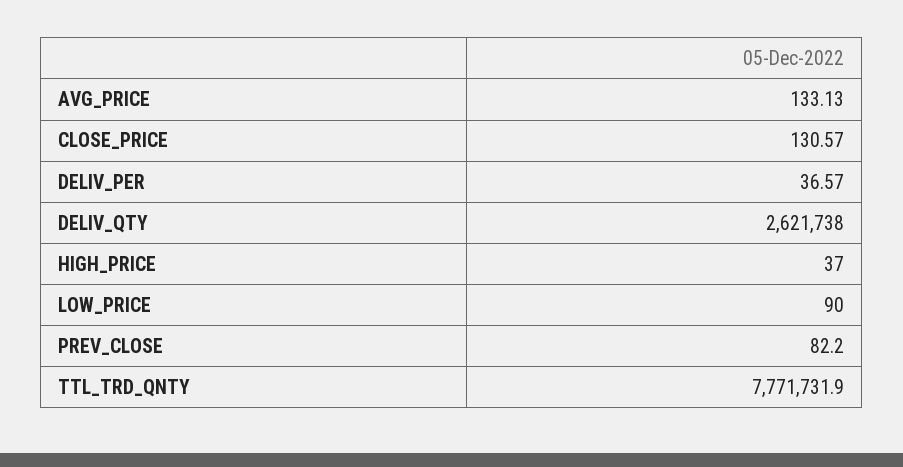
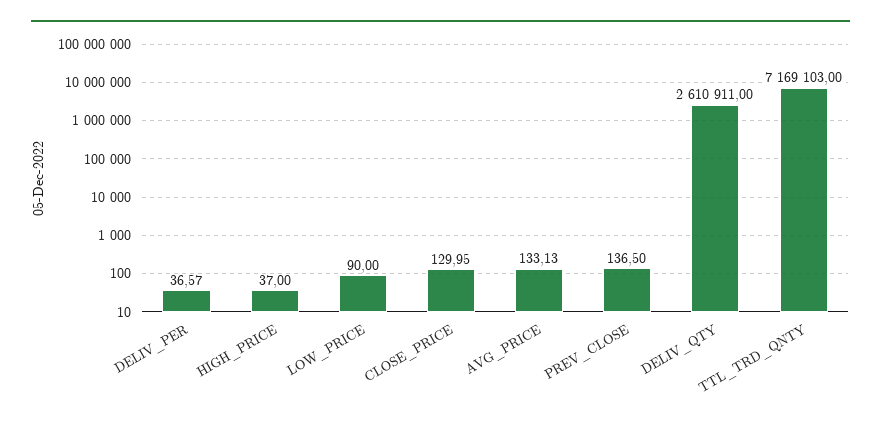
  {
    "AVG_PRICE": 133.13,
-   "CLOSE_PRICE": 130.57,
+   "CLOSE_PRICE": 129.95,
    "DELIV_PER": 36.57,
-   "DELIV_QTY": 2621738,
+   "DELIV_QTY": 2610911,
    "HIGH_PRICE": 37,
    "LOW_PRICE": 90,
-   "PREV_CLOSE": 82.2,
+   "PREV_CLOSE": 136.5,
-   "TTL_TRD_QNTY": 7771731.9
+   "TTL_TRD_QNTY": 7169103
  }

